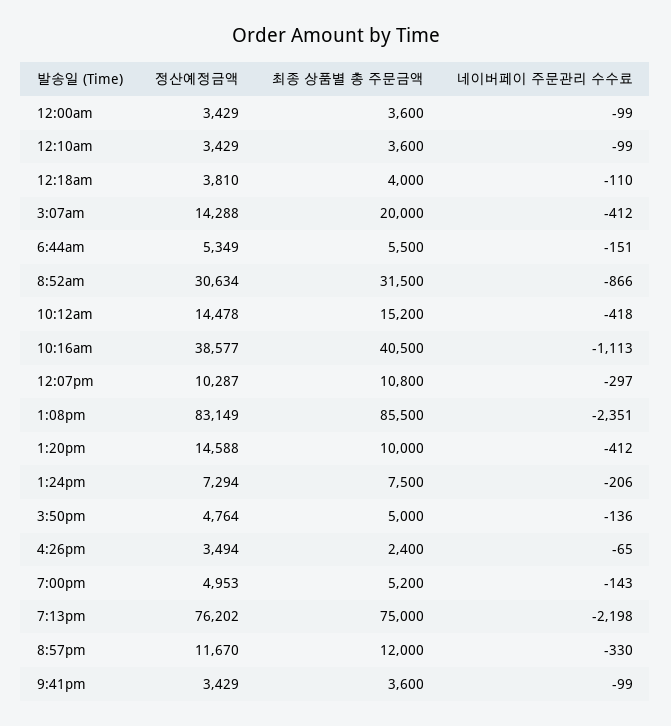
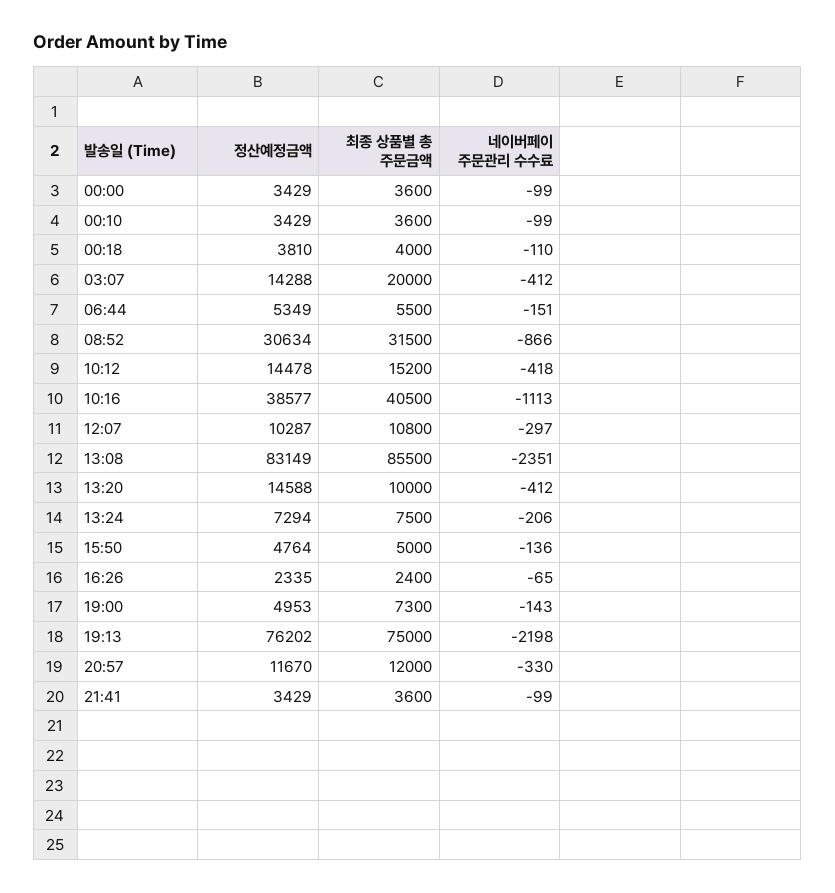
  {
    "정산예정금액": {
      "12:00am": 3429,
      "12:10am": 3429,
      "12:18am": 3810,
      "3:07am": 14288,
      "6:44am": 5349,
      "8:52am": 30634,
      "10:12am": 14478,
      "10:16am": 38577,
      "12:07pm": 10287,
      "1:08pm": 83149,
      "1:20pm": 14588,
      "1:24pm": 7294,
      "3:50pm": 4764,
-     "4:26pm": 3494,
+     "4:26pm": 2335,
      "7:00pm": 4953,
      "7:13pm": 76202,
      "8:57pm": 11670,
      "9:41pm": 3429
    },
    "최종 상품별 총 주문금액": {
      "12:00am": 3600,
      "12:10am": 3600,
      "12:18am": 4000,
      "3:07am": 20000,
      "6:44am": 5500,
      "8:52am": 31500,
      "10:12am": 15200,
      "10:16am": 40500,
      "12:07pm": 10800,
      "1:08pm": 85500,
      "1:20pm": 10000,
      "1:24pm": 7500,
      "3:50pm": 5000,
      "4:26pm": 2400,
-     "7:00pm": 5200,
+     "7:00pm": 7300,
      "7:13pm": 75000,
      "8:57pm": 12000,
      "9:41pm": 3600
    },
    "네이버페이 주문관리 수수료": {
      "12:00am": -99,
      "12:10am": -99,
      "12:18am": -110,
      "3:07am": -412,
      "6:44am": -151,
      "8:52am": -866,
      "10:12am": -418,
      "10:16am": -1113,
      "12:07pm": -297,
      "1:08pm": -2351,
      "1:20pm": -412,
      "1:24pm": -206,
      "3:50pm": -136,
      "4:26pm": -65,
      "7:00pm": -143,
      "7:13pm": -2198,
      "8:57pm": -330,
      "9:41pm": -99
    }
  }

